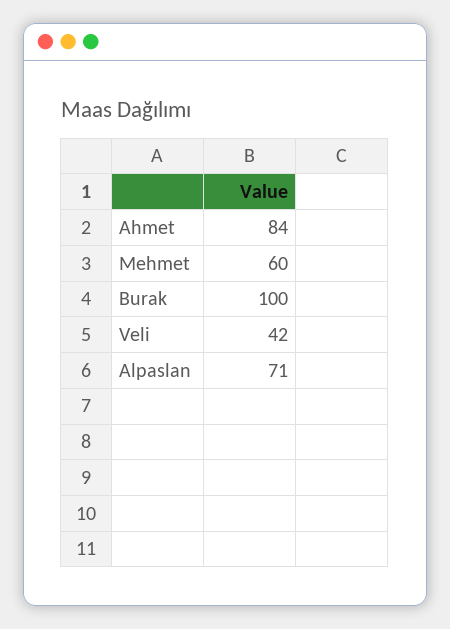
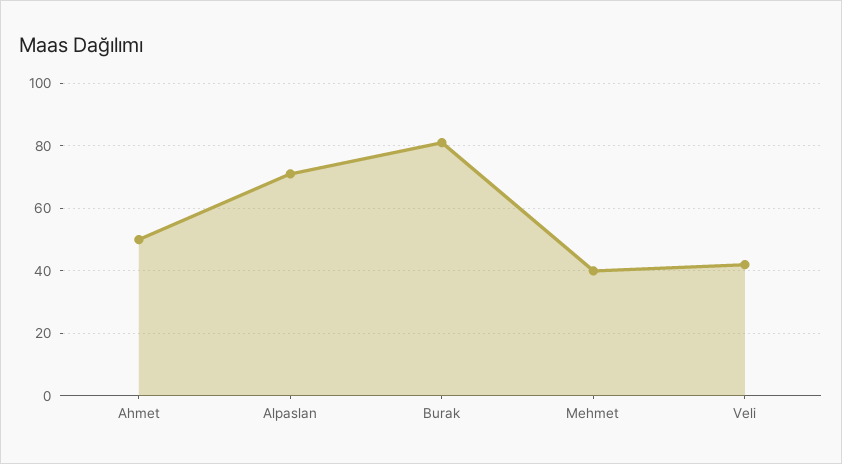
  {
-   "Ahmet": 84,
+   "Ahmet": 50,
-   "Mehmet": 60,
+   "Mehmet": 40,
-   "Burak": 100,
+   "Burak": 80,
    "Veli": 42,
    "Alpaslan": 71
  }

